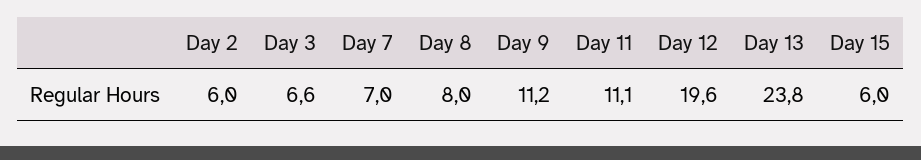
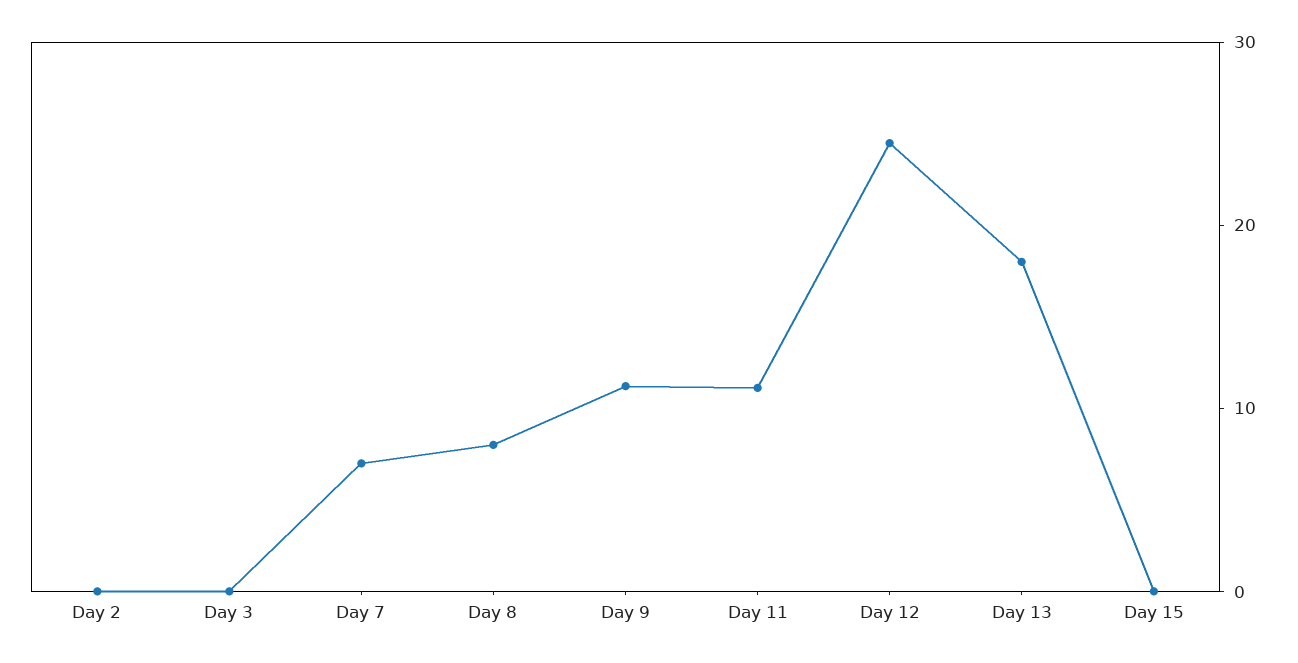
  {
-   "Day 2": 6,
+   "Day 2": 0,
-   "Day 3": 6.6,
+   "Day 3": 0,
    "Day 7": 7,
    "Day 8": 8,
    "Day 9": 11.2,
    "Day 11": 11.1,
-   "Day 12": 19.6,
+   "Day 12": 24,
-   "Day 13": 23.8,
+   "Day 13": 18,
-   "Day 15": 6
+   "Day 15": 0
  }

